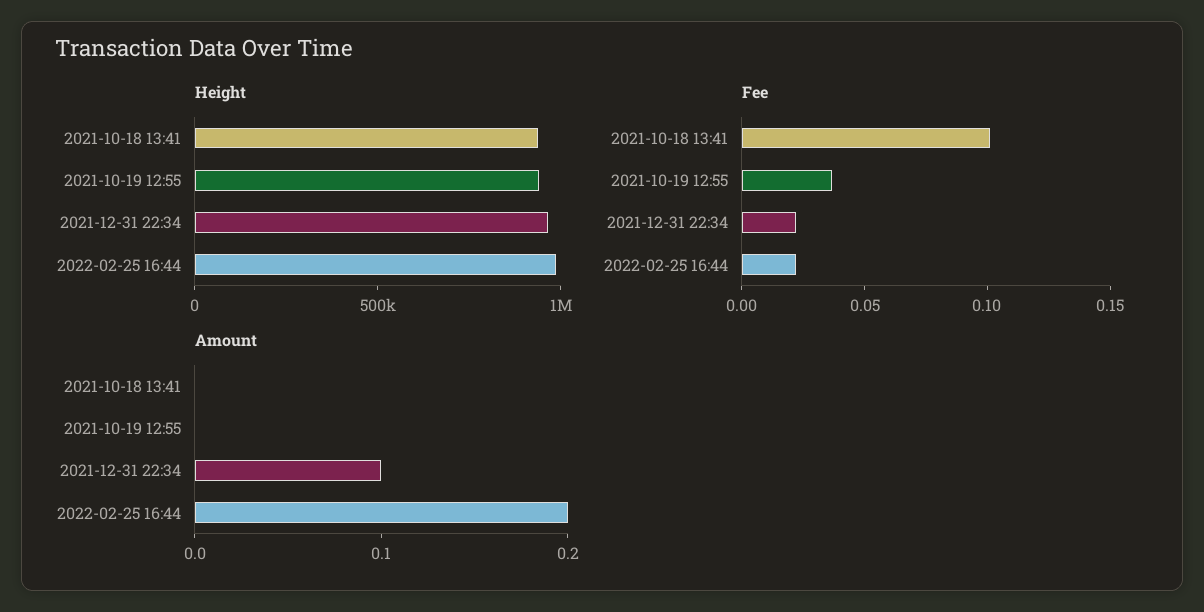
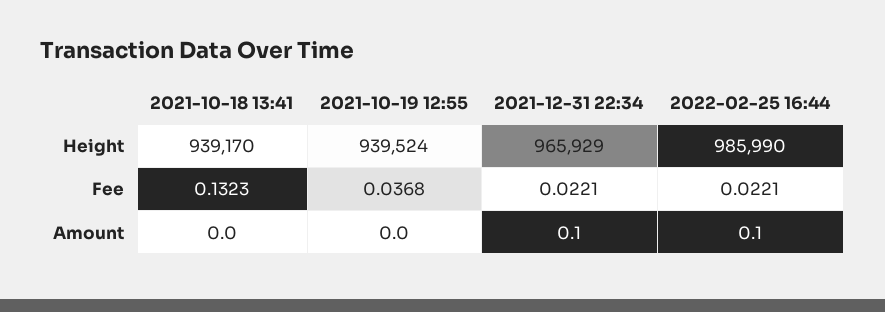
  {
    "Height": {
      "2021-10-18 13:41": 939170,
      "2021-10-19 12:55": 939524,
      "2021-12-31 22:34": 965929,
      "2022-02-25 16:44": 985990
    },
    "Fee": {
-     "2021-10-18 13:41": 0.1,
+     "2021-10-18 13:41": 0.1323,
      "2021-10-19 12:55": 0.0368,
      "2021-12-31 22:34": 0.0221,
      "2022-02-25 16:44": 0.0221
    },
    "Amount": {
      "2021-10-18 13:41": 0,
      "2021-10-19 12:55": 0,
      "2021-12-31 22:34": 0.1,
-     "2022-02-25 16:44": 0.2
+     "2022-02-25 16:44": 0.1
    }
  }

